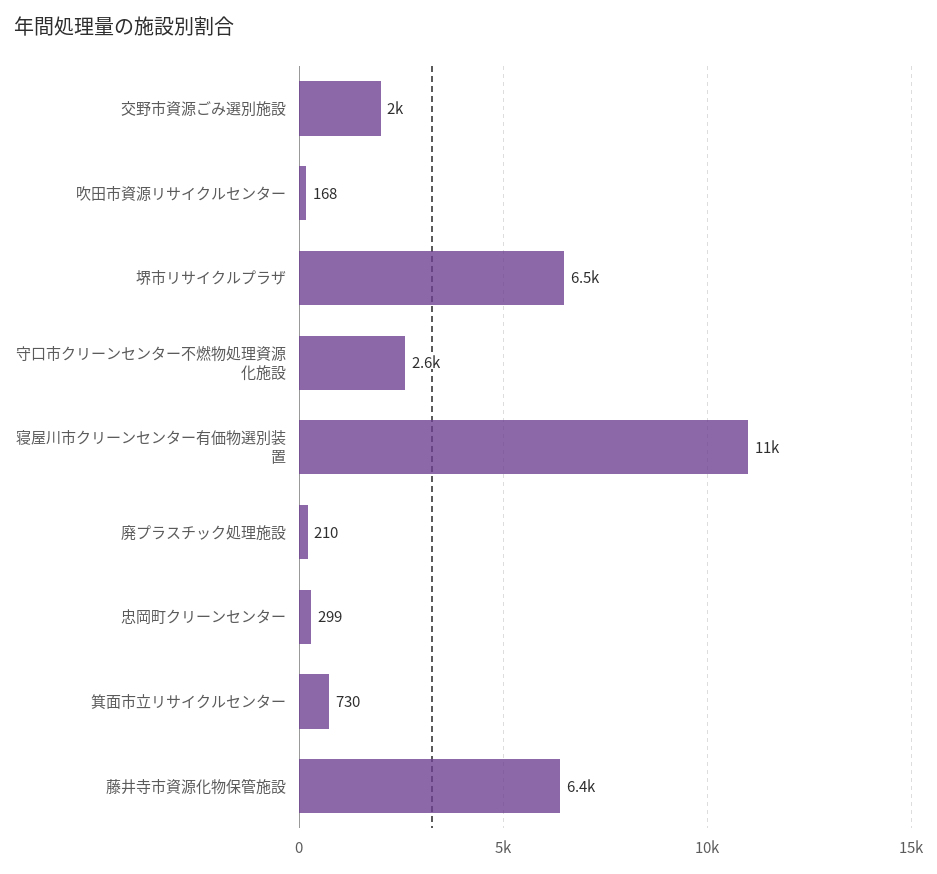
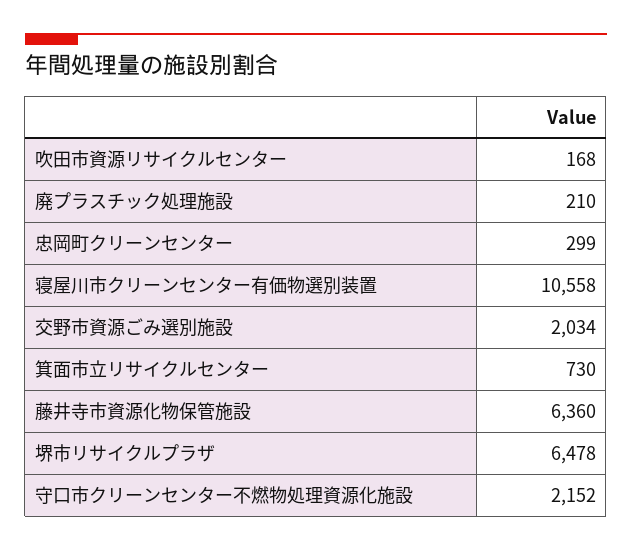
  {
    "交野市資源ごみ選別施設": 2034,
    "吹田市資源リサイクルセンター": 168,
    "堺市リサイクルプラザ": 6478,
-   "守口市クリーンセンター不燃物処理資源化施設": 2600,
+   "守口市クリーンセンター不燃物処理資源化施設": 2152,
    "寝屋川市クリーンセンター有価物選別装置": 10558,
    "廃プラスチック処理施設": 210,
    "忠岡町クリーンセンター": 299,
    "箕面市立リサイクルセンター": 730,
    "藤井寺市資源化物保管施設": 6360
  }

